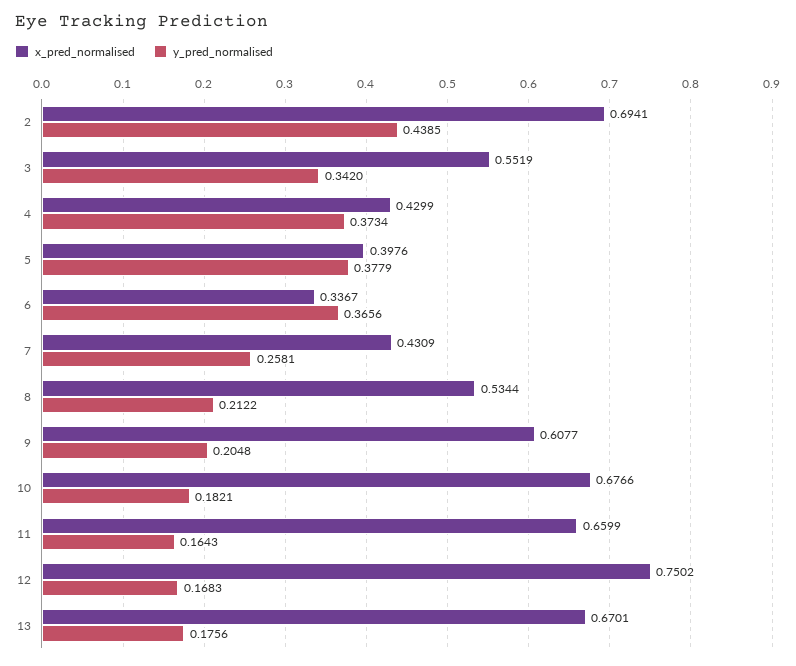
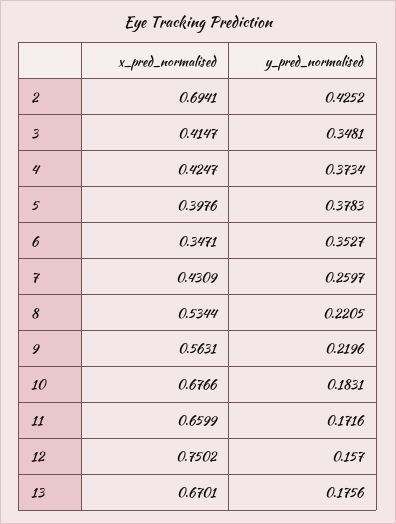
  {
    "x_pred_normalised": {
      "2": 0.6941,
-     "3": 0.5519,
+     "3": 0.4147,
-     "4": 0.4299,
+     "4": 0.4247,
      "5": 0.3976,
-     "6": 0.3367,
+     "6": 0.3471,
      "7": 0.4309,
      "8": 0.5344,
-     "9": 0.6077,
+     "9": 0.5631,
      "10": 0.6766,
      "11": 0.6599,
      "12": 0.7502,
      "13": 0.6701
    },
    "y_pred_normalised": {
-     "2": 0.4385,
+     "2": 0.4252,
-     "3": 0.342,
+     "3": 0.3481,
      "4": 0.3734,
-     "5": 0.3779,
+     "5": 0.3783,
-     "6": 0.3656,
+     "6": 0.3527,
-     "7": 0.2581,
+     "7": 0.2597,
-     "8": 0.2122,
+     "8": 0.2205,
-     "9": 0.2048,
+     "9": 0.2196,
-     "10": 0.1821,
+     "10": 0.1831,
-     "11": 0.1643,
+     "11": 0.1716,
-     "12": 0.1683,
+     "12": 0.157,
      "13": 0.1756
    }
  }

